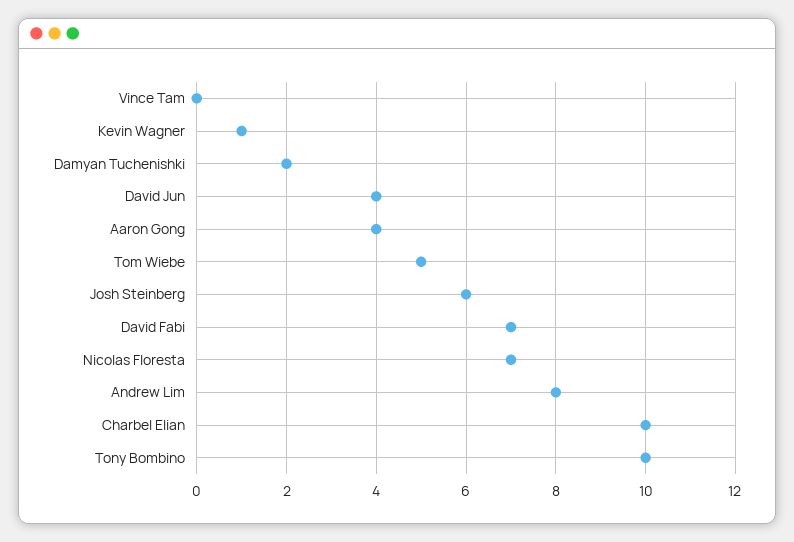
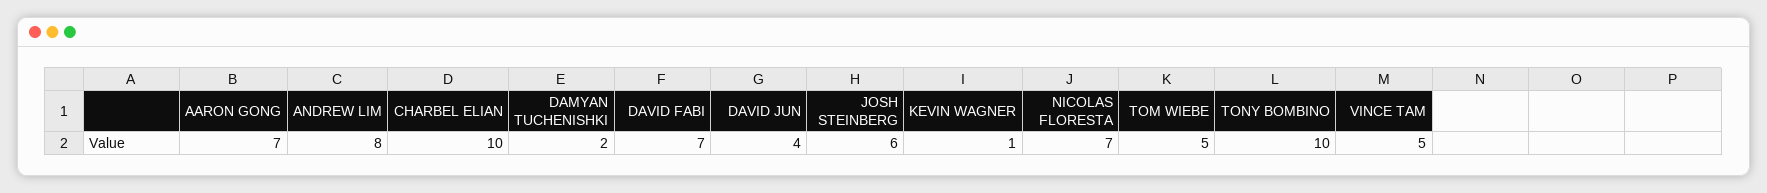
  {
-   "Vince Tam": 0,
+   "Vince Tam": 5,
    "Kevin Wagner": 1,
    "Damyan Tuchenishki": 2,
    "David Jun": 4,
-   "Aaron Gong": 4,
+   "Aaron Gong": 7,
    "Tom Wiebe": 5,
    "Josh Steinberg": 6,
    "David Fabi": 7,
    "Nicolas Floresta": 7,
    "Andrew Lim": 8,
    "Charbel Elian": 10,
    "Tony Bombino": 10
  }

